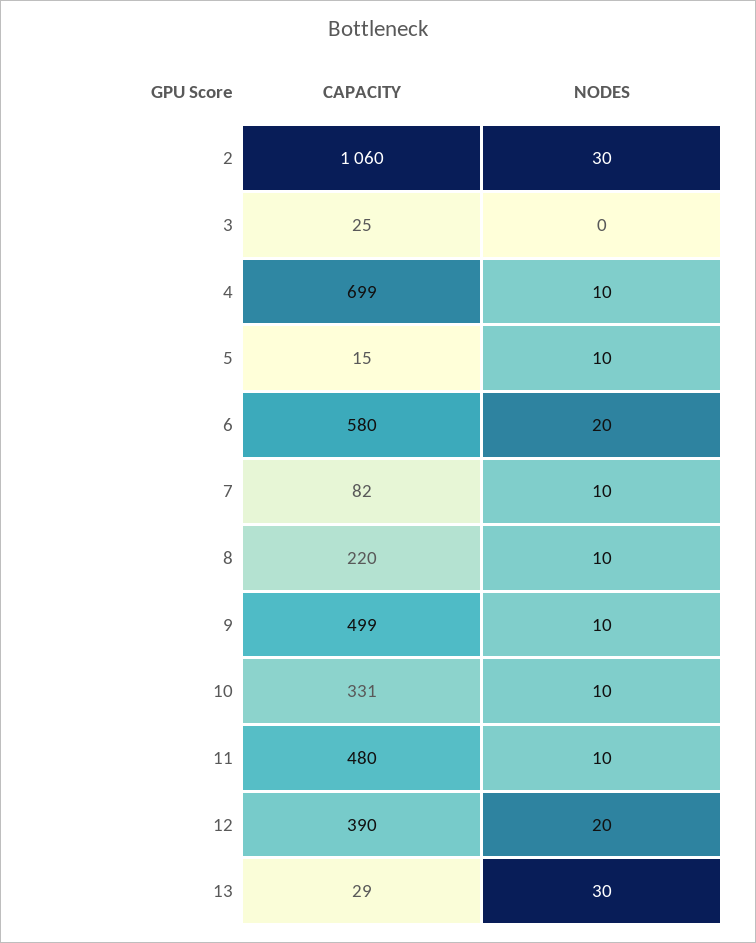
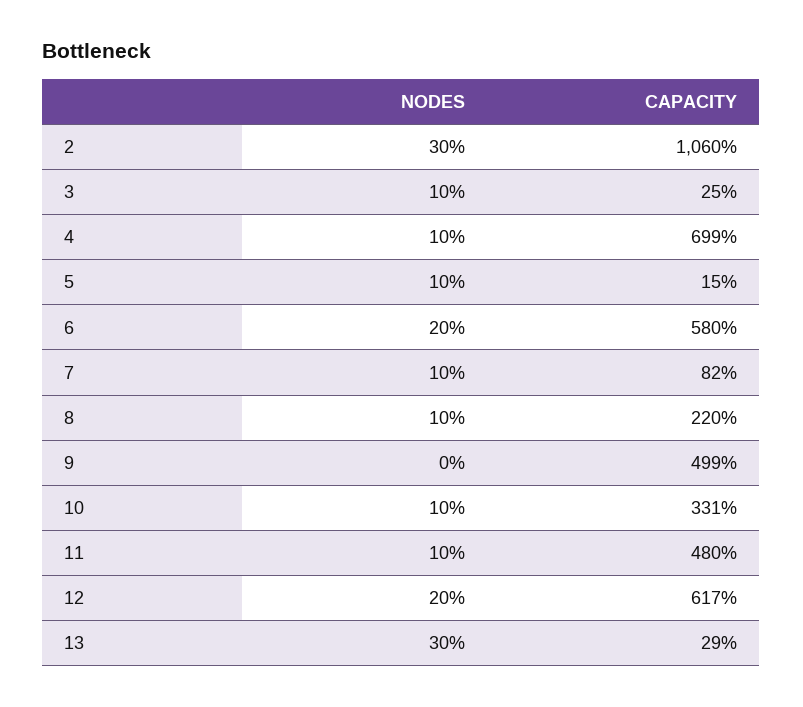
  {
    "CAPACITY": {
      "2": 1060,
      "3": 25,
      "4": 699,
      "5": 15,
      "6": 580,
      "7": 82,
      "8": 220,
      "9": 499,
      "10": 331,
      "11": 480,
-     "12": 390,
+     "12": 617,
      "13": 29
    },
    "NODES": {
      "2": 30,
-     "3": 0,
+     "3": 10,
      "4": 10,
      "5": 10,
      "6": 20,
      "7": 10,
      "8": 10,
-     "9": 10,
+     "9": 0,
      "10": 10,
      "11": 10,
      "12": 20,
      "13": 30
    }
  }

